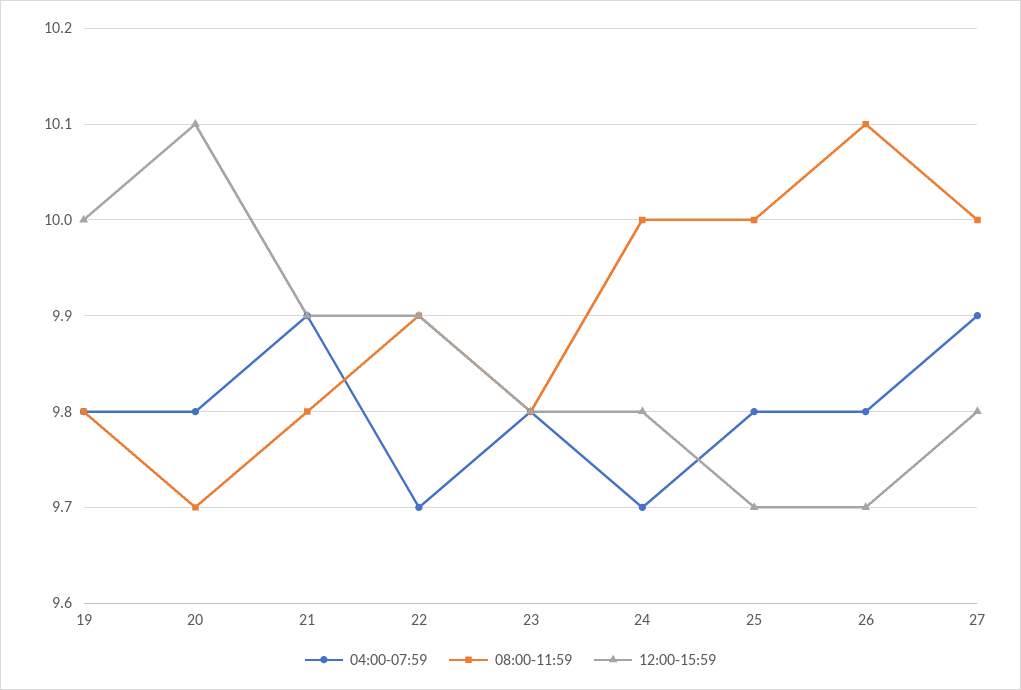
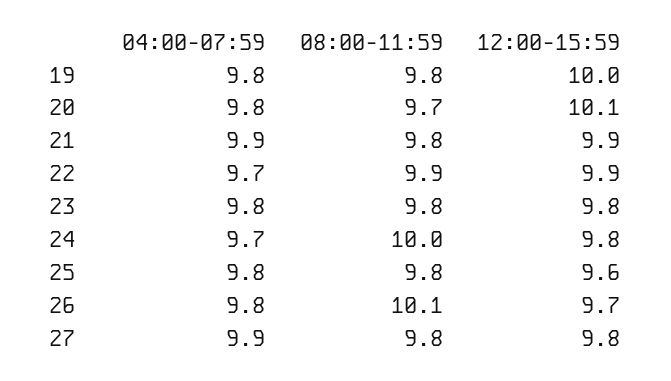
  {
    "04:00-07:59": {
      "19": 9.8,
      "20": 9.8,
      "21": 9.9,
      "22": 9.7,
      "23": 9.8,
      "24": 9.7,
      "25": 9.8,
      "26": 9.8,
      "27": 9.9
    },
    "08:00-11:59": {
      "19": 9.8,
      "20": 9.7,
      "21": 9.8,
      "22": 9.9,
      "23": 9.8,
      "24": 10,
-     "25": 10,
+     "25": 9.8,
      "26": 10.1,
-     "27": 10
+     "27": 9.8
    },
    "12:00-15:59": {
      "19": 10,
      "20": 10.1,
      "21": 9.9,
      "22": 9.9,
      "23": 9.8,
      "24": 9.8,
-     "25": 9.7,
+     "25": 9.6,
      "26": 9.7,
      "27": 9.8
    }
  }

